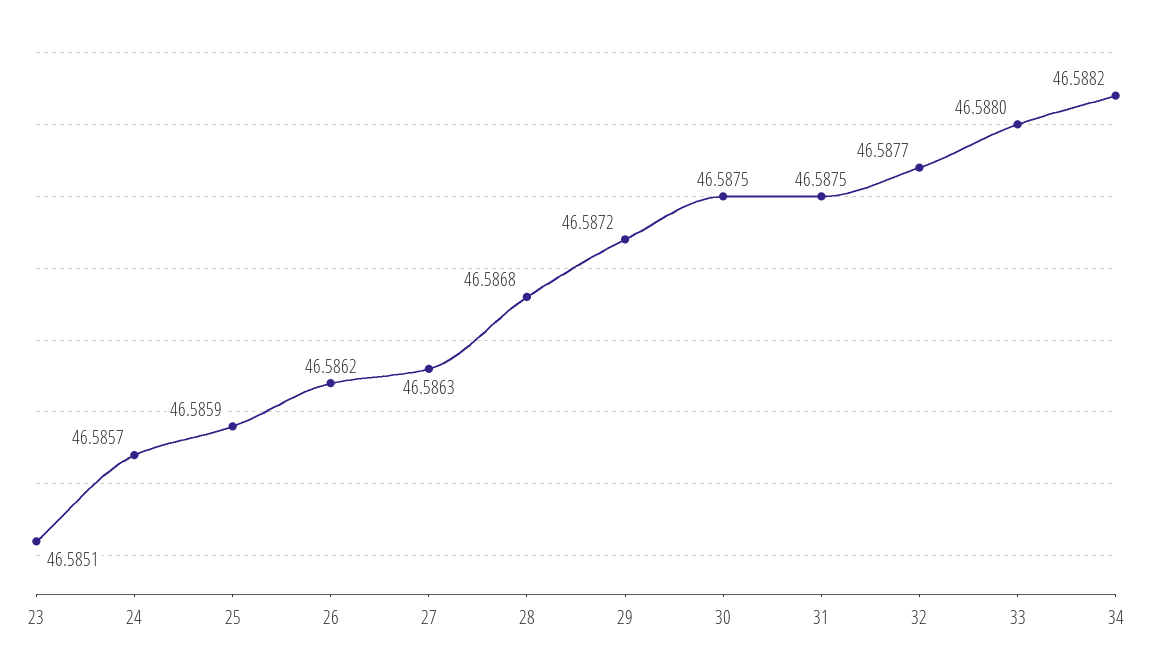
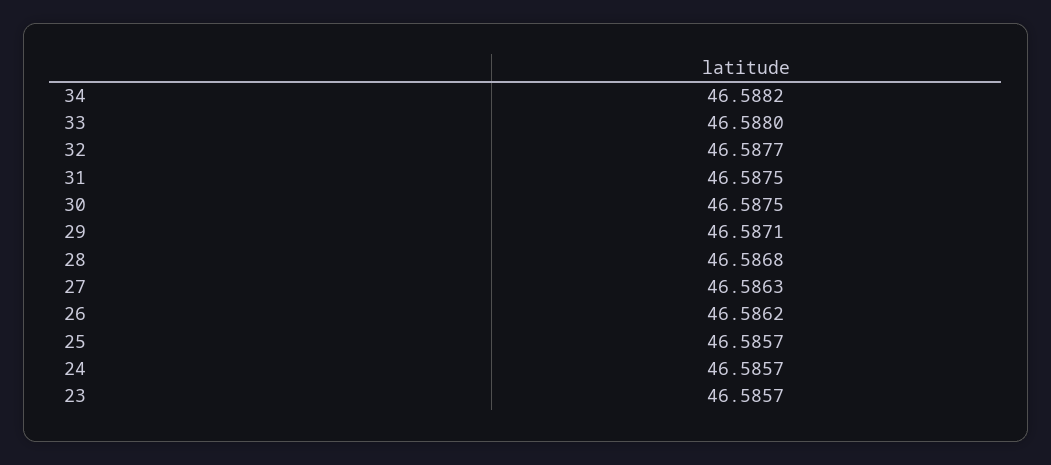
  {
-   "23": 46.5851,
+   "23": 46.5857,
    "24": 46.5857,
-   "25": 46.5859,
+   "25": 46.5857,
    "26": 46.5862,
    "27": 46.5863,
    "28": 46.5868,
-   "29": 46.5872,
+   "29": 46.5871,
    "30": 46.5875,
    "31": 46.5875,
    "32": 46.5877,
    "33": 46.588,
    "34": 46.5882
  }

